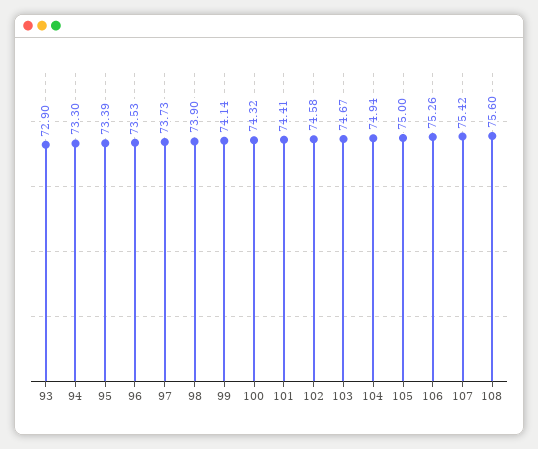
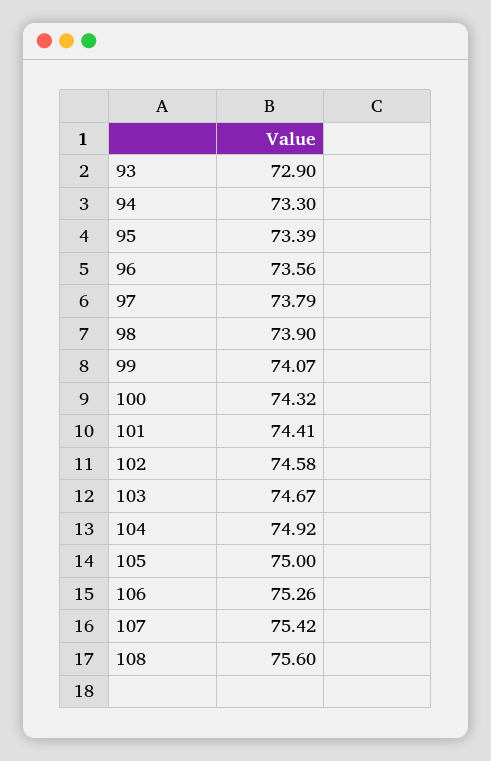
  {
    "93": 72.9,
    "94": 73.3,
    "95": 73.39,
-   "96": 73.53,
+   "96": 73.56,
-   "97": 73.73,
+   "97": 73.79,
    "98": 73.9,
-   "99": 74.14,
+   "99": 74.07,
    "100": 74.32,
    "101": 74.41,
    "102": 74.58,
    "103": 74.67,
-   "104": 74.94,
+   "104": 74.92,
    "105": 75,
    "106": 75.26,
    "107": 75.42,
    "108": 75.6
  }

